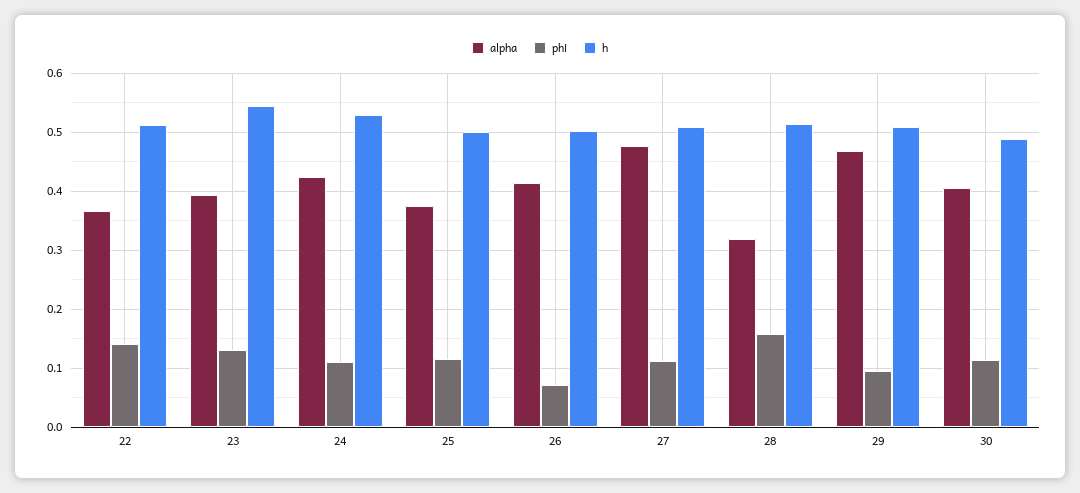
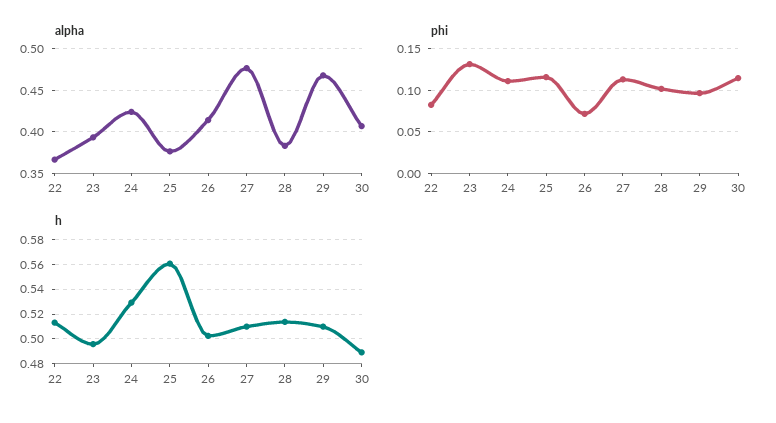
  {
    "alpha": {
      "22": 0.37,
      "23": 0.39,
      "24": 0.42,
      "25": 0.38,
      "26": 0.41,
      "27": 0.48,
-     "28": 0.32,
+     "28": 0.38,
      "29": 0.47,
      "30": 0.41
    },
    "phi": {
-     "22": 0.14,
+     "22": 0.08,
      "23": 0.13,
      "24": 0.11,
      "25": 0.12,
      "26": 0.07,
      "27": 0.11,
-     "28": 0.16,
+     "28": 0.1,
      "29": 0.1,
      "30": 0.11
    },
    "h": {
      "22": 0.515,
-     "23": 0.54,
+     "23": 0.495,
      "24": 0.53,
-     "25": 0.5,
+     "25": 0.56,
      "26": 0.505,
      "27": 0.51,
      "28": 0.515,
      "29": 0.51,
      "30": 0.49
    }
  }

